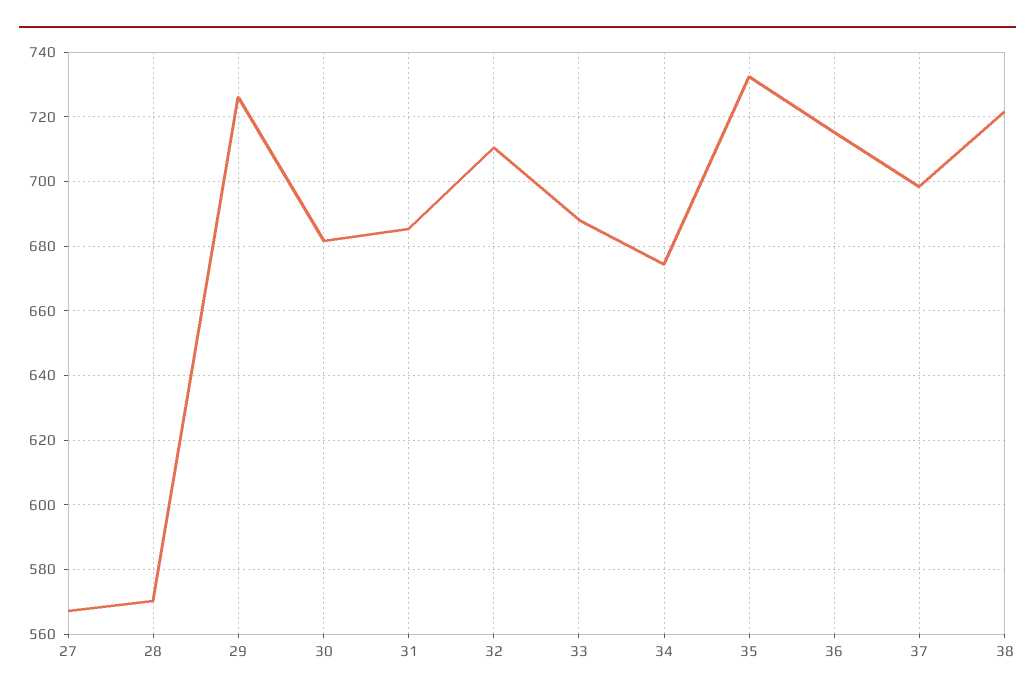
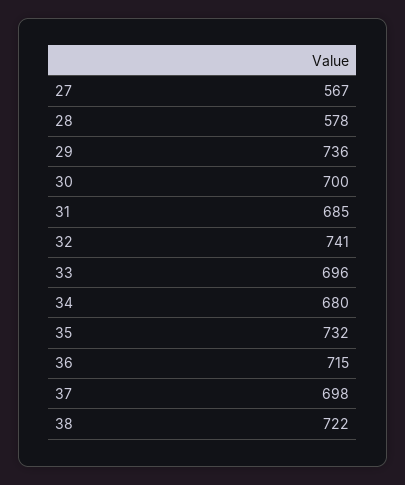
  {
    "27": 567,
-   "28": 570,
+   "28": 578,
-   "29": 726,
+   "29": 736,
-   "30": 682,
+   "30": 700,
    "31": 685,
-   "32": 710,
+   "32": 741,
-   "33": 688,
+   "33": 696,
-   "34": 674,
+   "34": 680,
    "35": 732,
    "36": 715,
    "37": 698,
    "38": 722
  }

